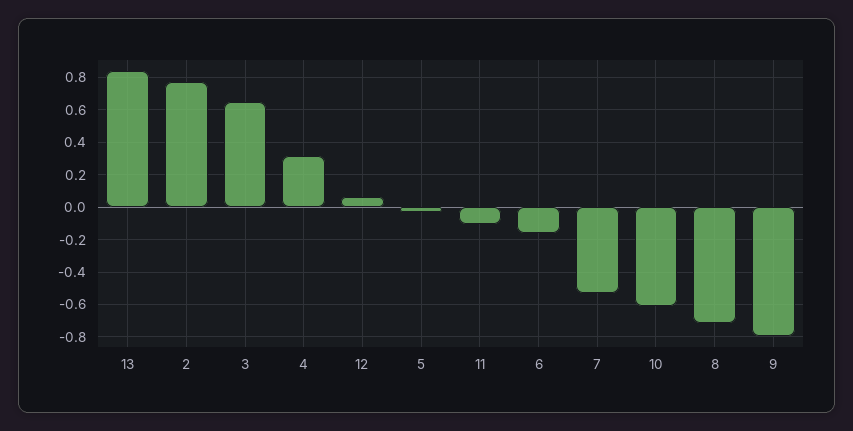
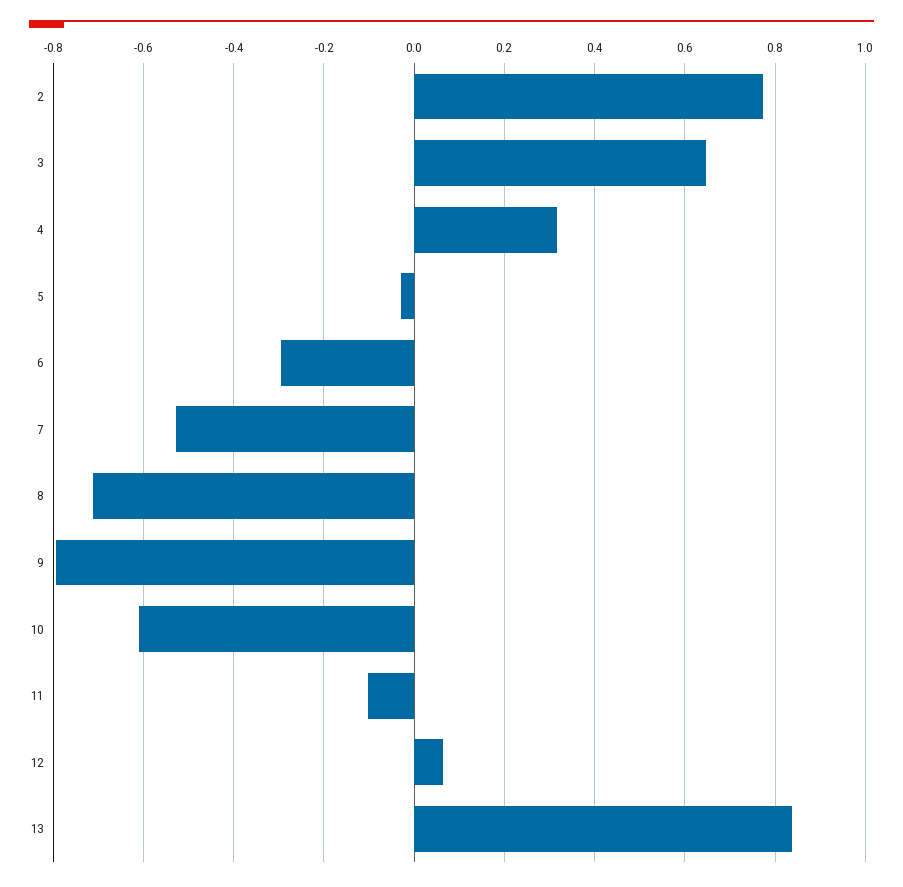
  {
    "13": 0.84,
    "2": 0.78,
    "3": 0.64,
    "4": 0.32,
    "12": 0.06,
    "5": -0.02,
    "11": -0.1,
-   "6": -0.15,
+   "6": -0.3,
    "7": -0.52,
    "10": -0.62,
    "8": -0.72,
    "9": -0.8
  }

